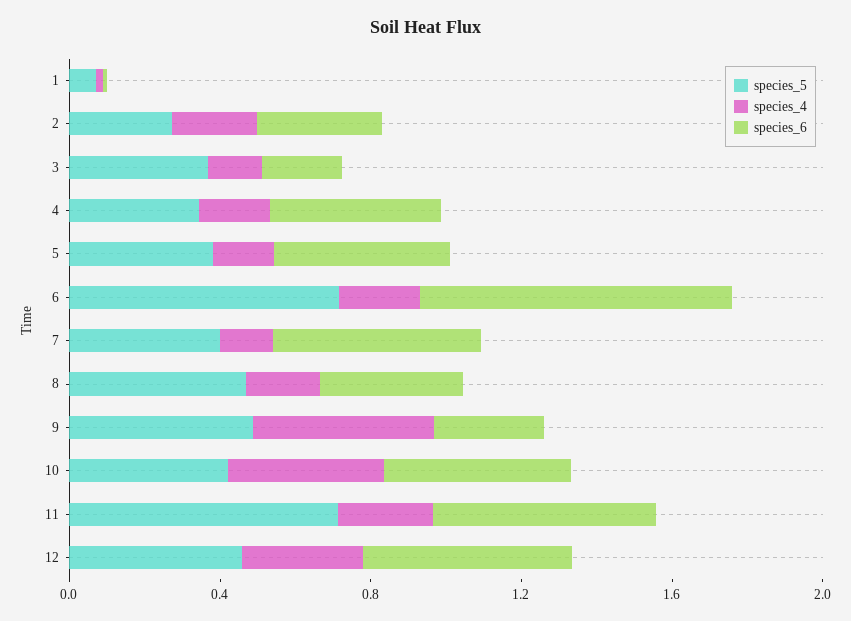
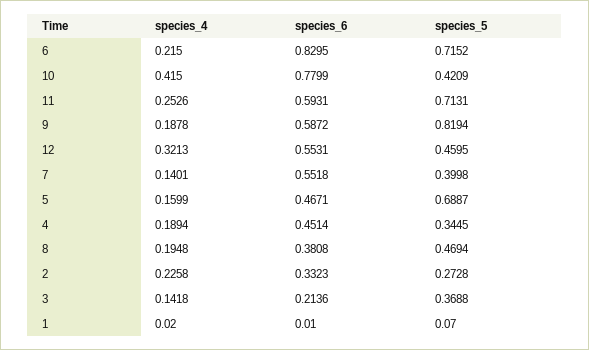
  {
    "species_5": {
      "1": 0.07,
      "2": 0.2728,
      "3": 0.3688,
      "4": 0.3445,
-     "5": 0.4,
+     "5": 0.6887,
      "6": 0.7152,
      "7": 0.3998,
      "8": 0.4694,
-     "9": 0.5,
+     "9": 0.8194,
      "10": 0.4209,
      "11": 0.7131,
      "12": 0.4595
    },
    "species_4": {
      "1": 0.02,
      "2": 0.2258,
      "3": 0.1418,
      "4": 0.1894,
      "5": 0.1599,
      "6": 0.215,
      "7": 0.1401,
      "8": 0.1948,
-     "9": 0.5,
+     "9": 0.1878,
      "10": 0.415,
      "11": 0.2526,
      "12": 0.3213
    },
    "species_6": {
      "1": 0.01,
      "2": 0.3323,
      "3": 0.2136,
      "4": 0.4514,
      "5": 0.4671,
      "6": 0.8295,
      "7": 0.5518,
      "8": 0.3808,
-     "9": 0.3,
+     "9": 0.5872,
-     "10": 0.5,
+     "10": 0.7799,
      "11": 0.5931,
      "12": 0.5531
    }
  }

